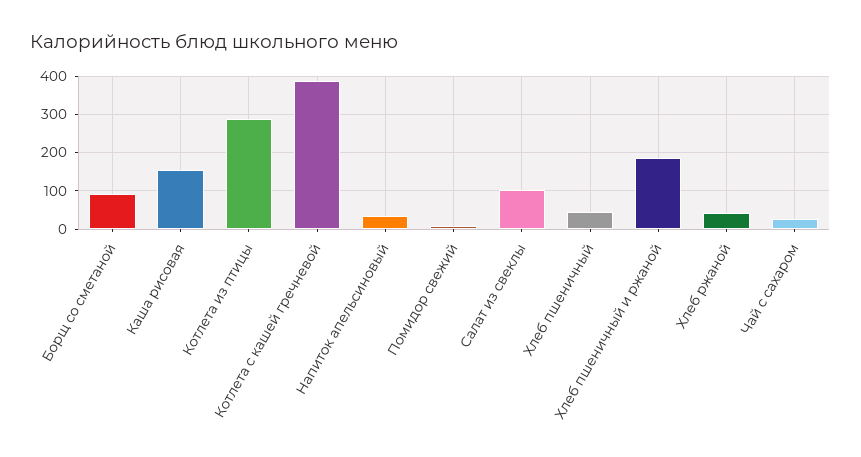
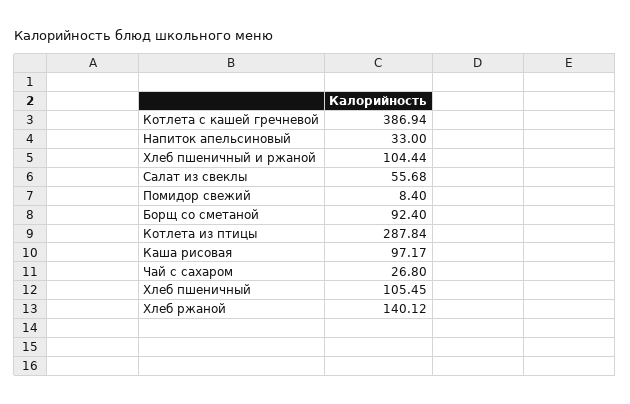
  {
    "Борщ со сметаной": 92.4,
-   "Каша рисовая": 160,
+   "Каша рисовая": 97.17,
    "Котлета из птицы": 287.84,
    "Котлета с кашей гречневой": 386.94,
    "Напиток апельсиновый": 33,
    "Помидор свежий": 8.4,
-   "Салат из свеклы": 100,
+   "Салат из свеклы": 55.68,
-   "Хлеб пшеничный": 40,
+   "Хлеб пшеничный": 105.45,
-   "Хлеб пшеничный и ржаной": 180,
+   "Хлеб пшеничный и ржаной": 104.44,
-   "Хлеб ржаной": 40,
+   "Хлеб ржаной": 140.12,
    "Чай с сахаром": 26.8
  }

